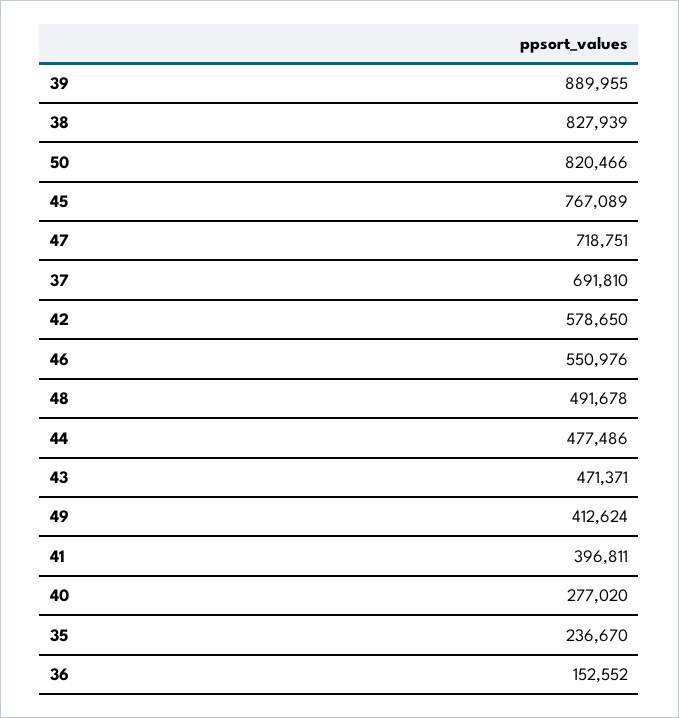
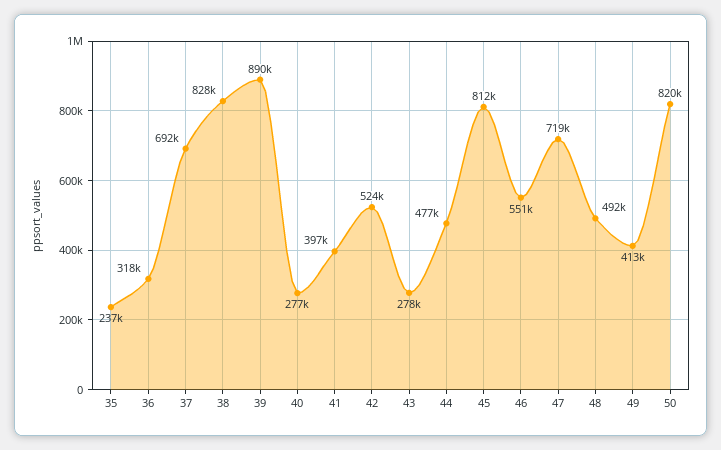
  {
    "39": 889955,
    "38": 827939,
    "50": 820466,
-   "45": 767089,
+   "45": 812000,
    "47": 718751,
    "37": 691810,
-   "42": 578650,
+   "42": 524000,
    "46": 550976,
    "48": 491678,
    "44": 477486,
-   "43": 471371,
+   "43": 278000,
    "49": 412624,
    "41": 396811,
    "40": 277020,
    "35": 236670,
-   "36": 152552
+   "36": 318000
  }

